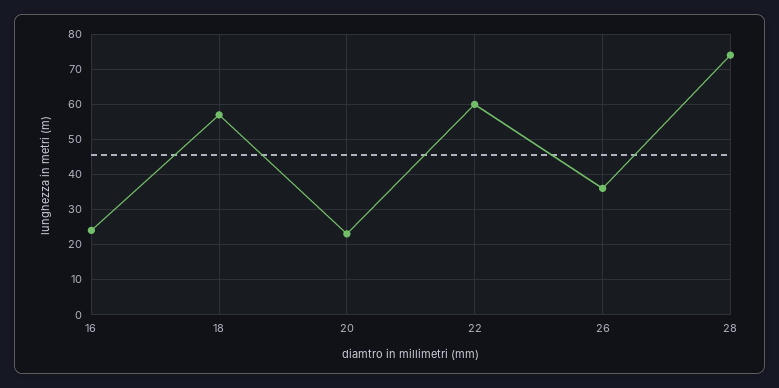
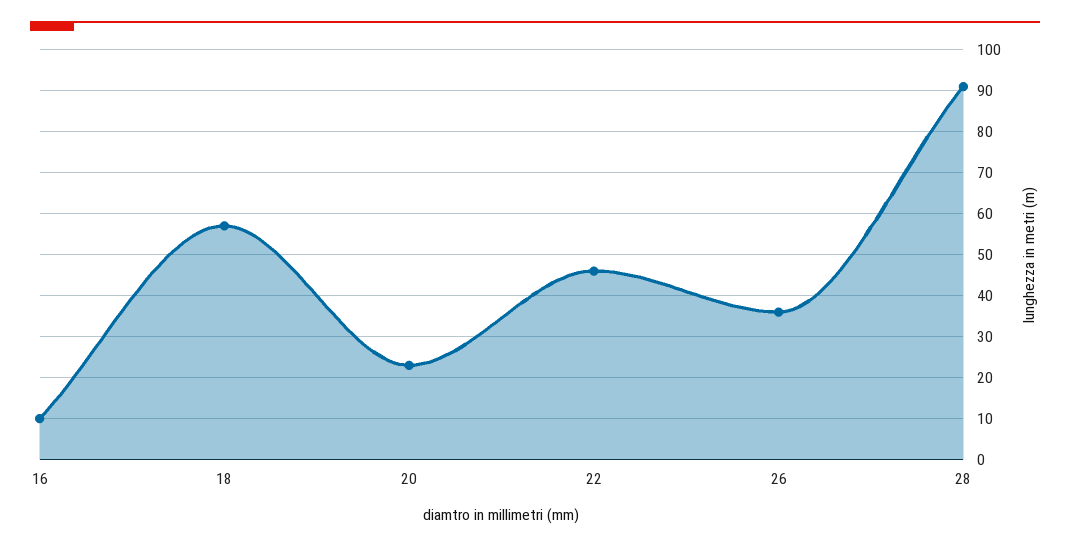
  {
-   "16": 25,
+   "16": 10,
    "18": 55,
    "20": 25,
-   "22": 60,
+   "22": 45,
    "26": 35,
-   "28": 75
+   "28": 90
  }

